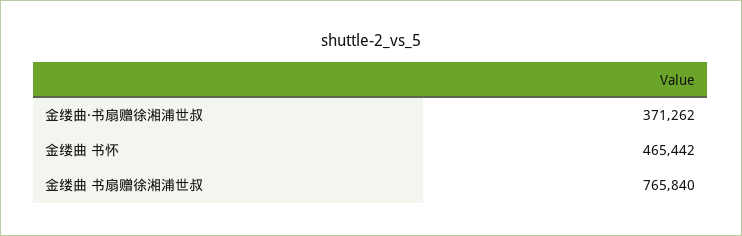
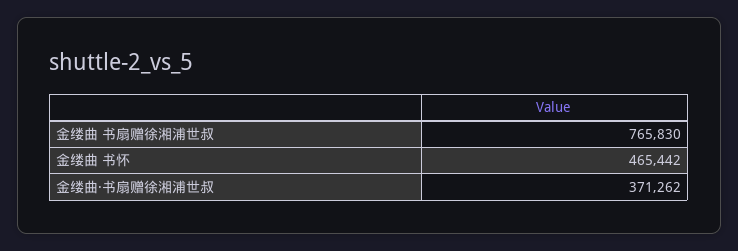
  {
    "金缕曲·书扇赠徐湘浦世叔": 371262,
    "金缕曲 书怀": 465442,
-   "金缕曲 书扇赠徐湘浦世叔": 765840
+   "金缕曲 书扇赠徐湘浦世叔": 765830
  }

